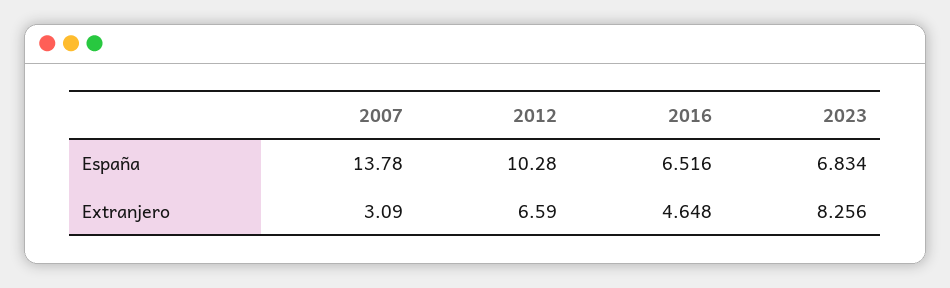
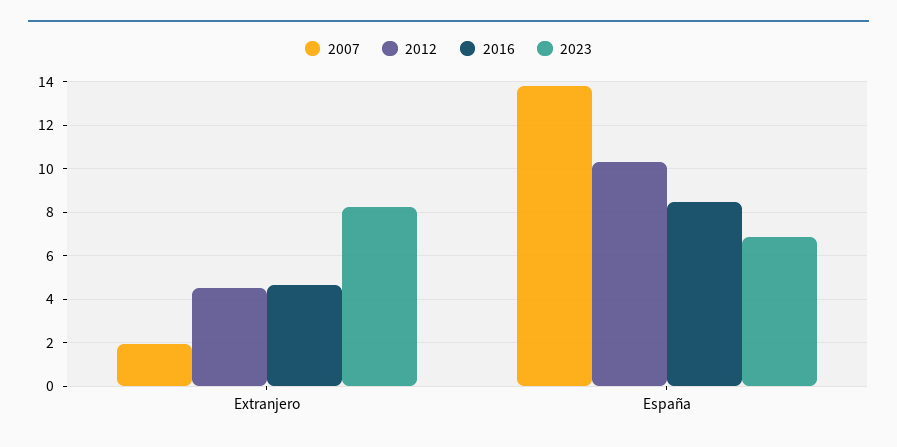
  {
    "2007": {
      "España": 13.78,
-     "Extranjero": 3.09
+     "Extranjero": 2
    },
    "2012": {
      "España": 10.28,
-     "Extranjero": 6.59
+     "Extranjero": 4.5
    },
    "2016": {
-     "España": 6.516,
+     "España": 8.5,
      "Extranjero": 4.648
    },
    "2023": {
      "España": 6.834,
      "Extranjero": 8.256
    }
  }

